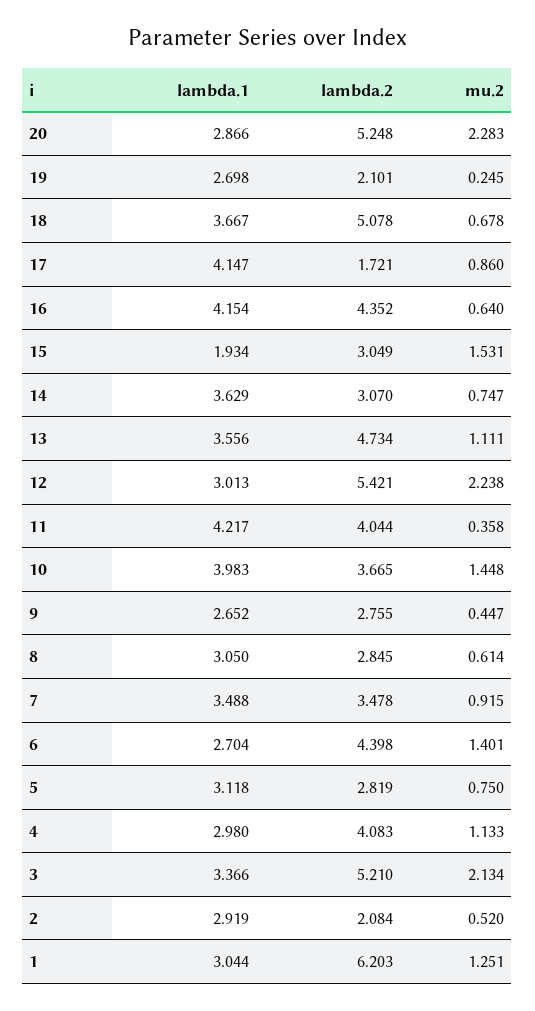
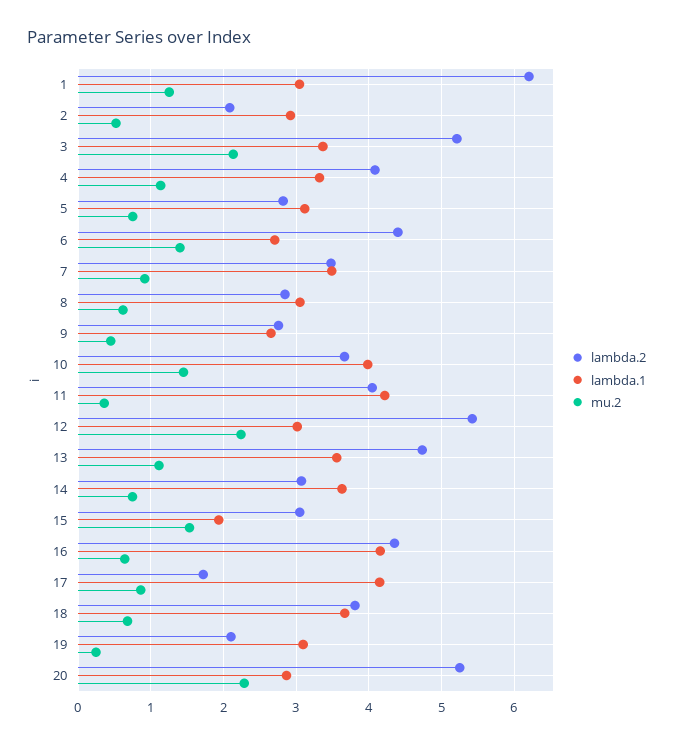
  {
    "lambda.1": {
      "20": 2.866,
-     "19": 2.698,
+     "19": 3.1,
      "18": 3.667,
      "17": 4.147,
      "16": 4.154,
      "15": 1.934,
      "14": 3.629,
      "13": 3.556,
      "12": 3.013,
      "11": 4.217,
      "10": 3.983,
      "9": 2.652,
      "8": 3.05,
      "7": 3.488,
      "6": 2.704,
      "5": 3.118,
-     "4": 2.98,
+     "4": 3.3,
      "3": 3.366,
      "2": 2.919,
      "1": 3.044
    },
    "lambda.2": {
      "20": 5.248,
      "19": 2.101,
-     "18": 5.078,
+     "18": 3.8,
      "17": 1.721,
      "16": 4.352,
      "15": 3.049,
      "14": 3.07,
      "13": 4.734,
      "12": 5.421,
      "11": 4.044,
      "10": 3.665,
      "9": 2.755,
      "8": 2.845,
      "7": 3.478,
      "6": 4.398,
      "5": 2.819,
      "4": 4.083,
      "3": 5.21,
      "2": 2.084,
      "1": 6.203
    },
    "mu.2": {
      "20": 2.283,
      "19": 0.245,
      "18": 0.678,
      "17": 0.86,
      "16": 0.64,
      "15": 1.531,
      "14": 0.747,
      "13": 1.111,
      "12": 2.238,
      "11": 0.358,
      "10": 1.448,
      "9": 0.447,
      "8": 0.614,
      "7": 0.915,
      "6": 1.401,
      "5": 0.75,
      "4": 1.133,
      "3": 2.134,
      "2": 0.52,
      "1": 1.251
    }
  }

